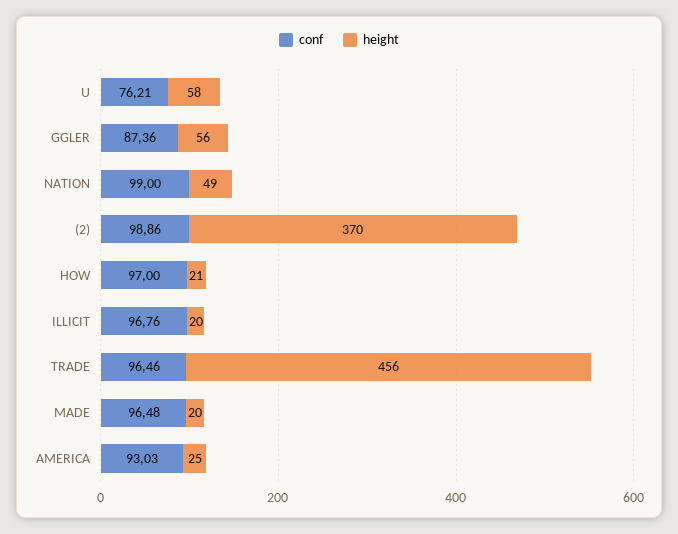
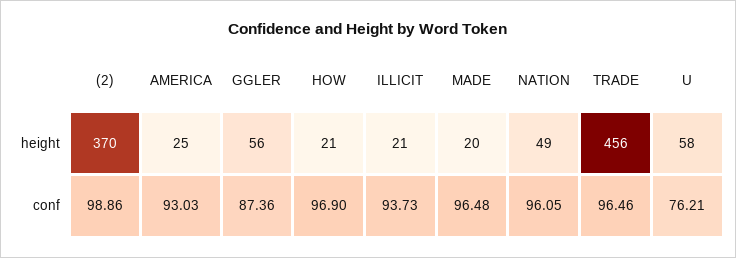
  {
    "conf": {
      "U": 76.21,
      "GGLER": 87.36,
-     "NATION": 99,
+     "NATION": 96.05,
      "(2)": 98.86,
-     "HOW": 97,
+     "HOW": 96.9,
-     "ILLICIT": 96.76,
+     "ILLICIT": 93.73,
      "TRADE": 96.46,
      "MADE": 96.48,
      "AMERICA": 93.03
    },
    "height": {
      "U": 58,
      "GGLER": 56,
      "NATION": 49,
      "(2)": 370,
      "HOW": 21,
-     "ILLICIT": 20,
+     "ILLICIT": 21,
      "TRADE": 456,
      "MADE": 20,
      "AMERICA": 25
    }
  }

